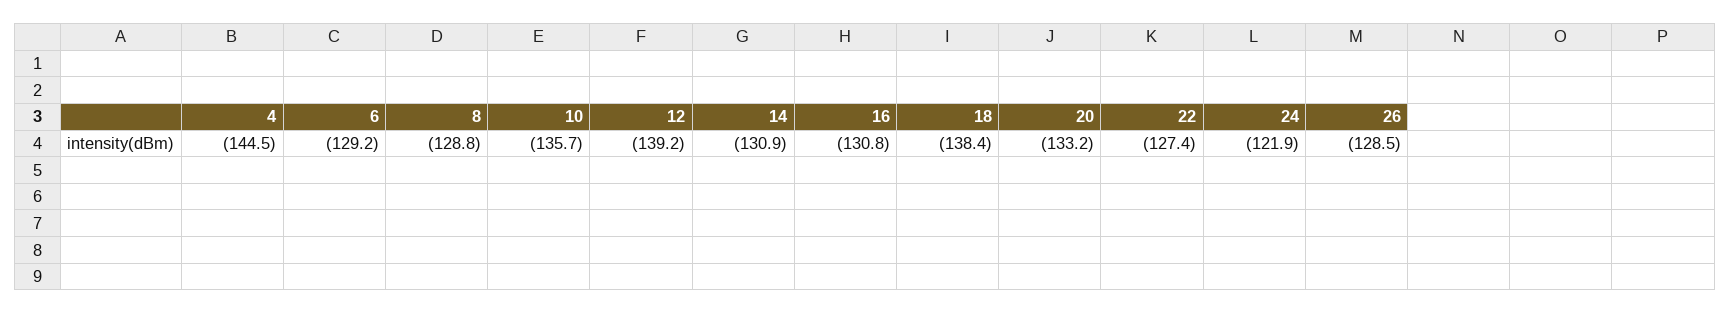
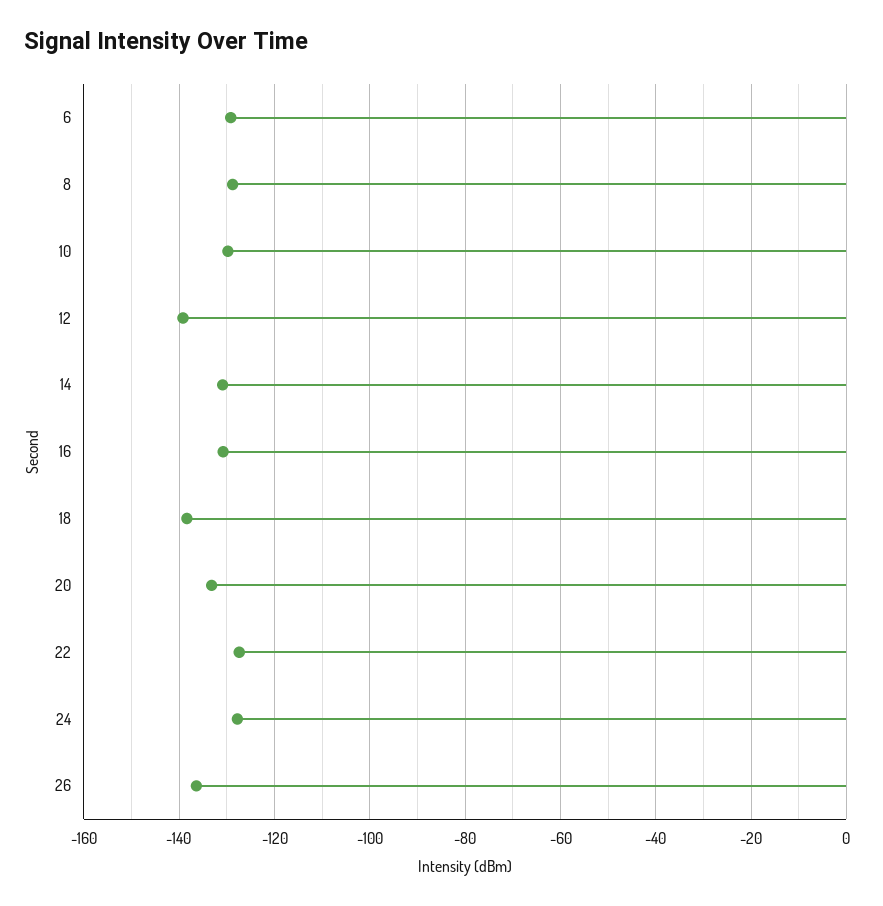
  {
-   "4": -144.5,
    "6": -129.2,
    "8": -128.8,
-   "10": -135.7,
+   "10": -130,
    "12": -139.2,
    "14": -130.9,
    "16": -130.8,
    "18": -138.4,
    "20": -133.2,
    "22": -127.4,
-   "24": -121.9,
+   "24": -128,
-   "26": -128.5
+   "26": -136
  }

